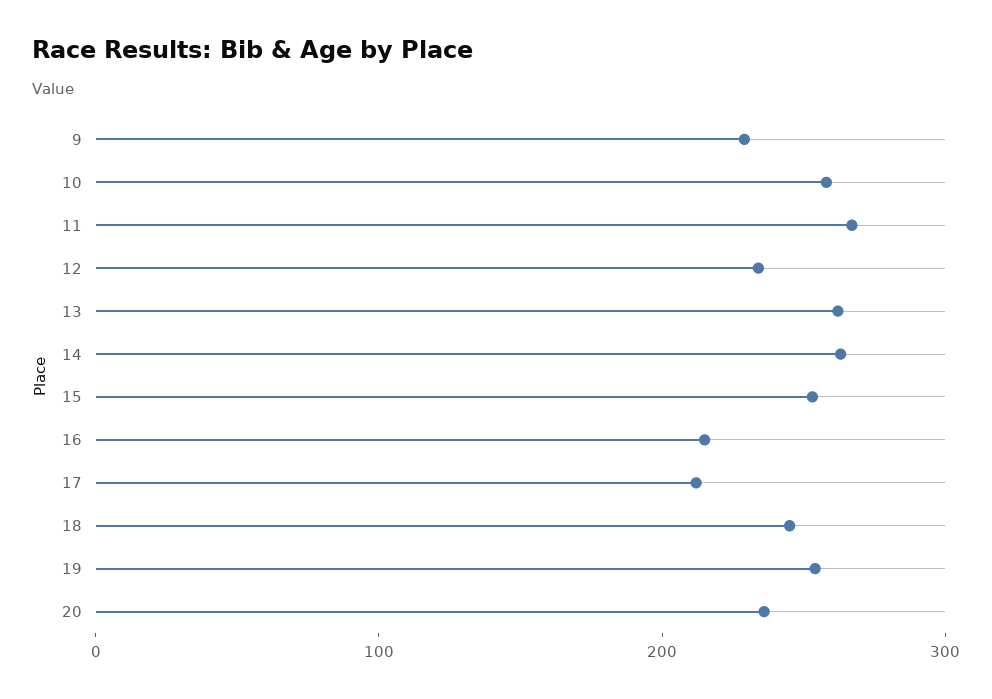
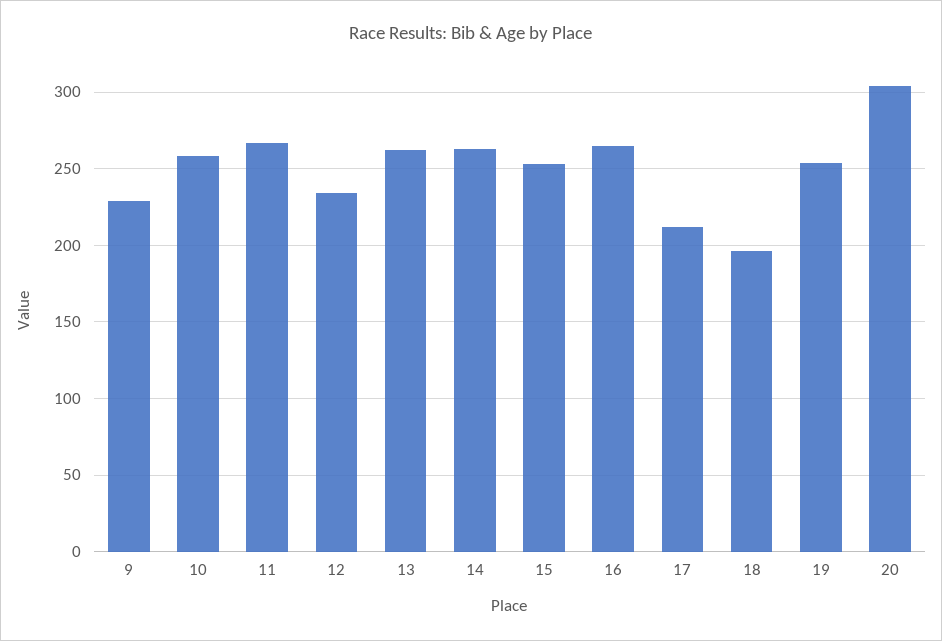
  {
    "9": 230,
    "10": 260,
    "11": 265,
    "12": 235,
    "13": 260,
    "14": 265,
    "15": 255,
-   "16": 220,
+   "16": 265,
    "17": 210,
-   "18": 240,
+   "18": 195,
    "19": 255,
-   "20": 240
+   "20": 305
  }

